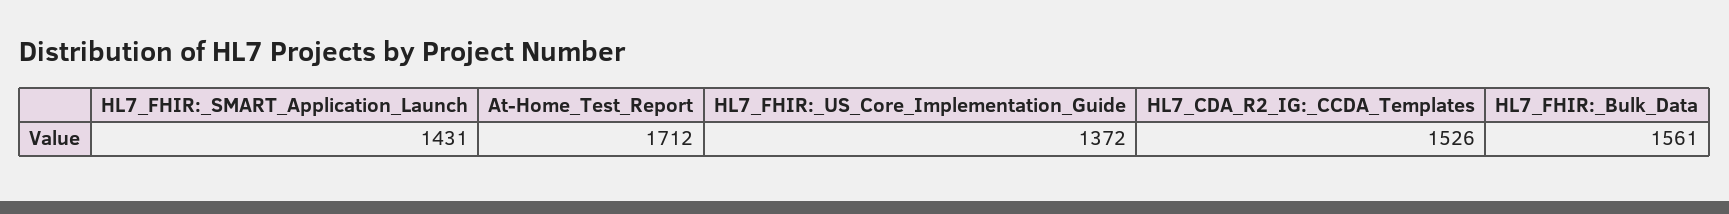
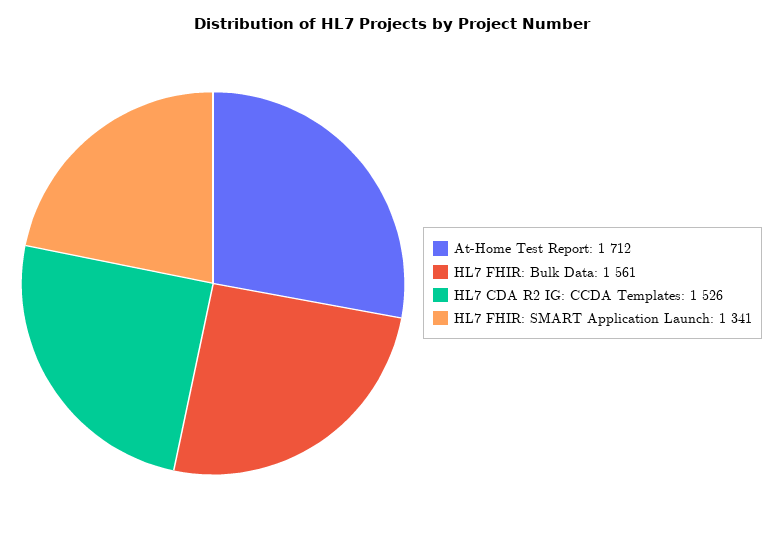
  {
-   "HL7_FHIR:_SMART_Application_Launch": 1431,
+   "HL7_FHIR:_SMART_Application_Launch": 1341,
    "At-Home_Test_Report": 1712,
-   "HL7_FHIR:_US_Core_Implementation_Guide": 1372,
    "HL7_CDA_R2_IG:_CCDA_Templates": 1526,
    "HL7_FHIR:_Bulk_Data": 1561
  }

